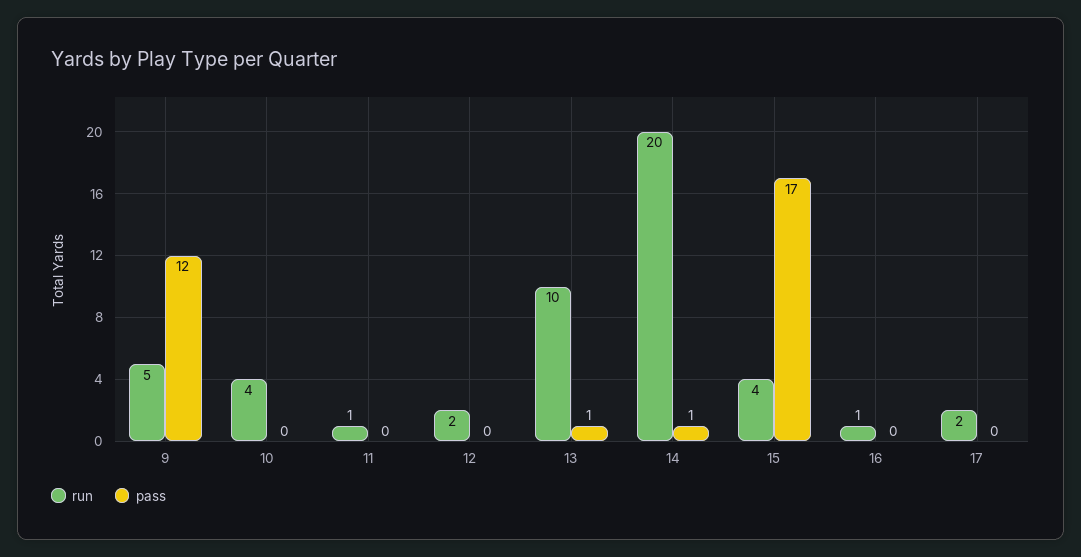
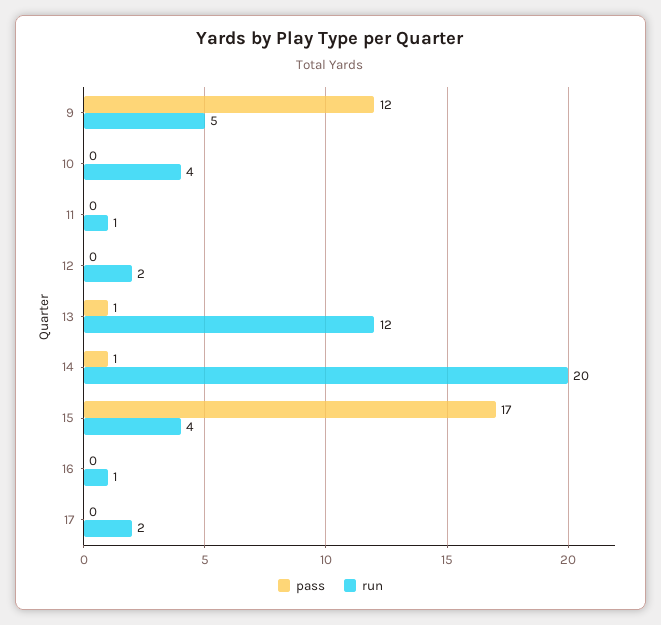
  {
    "run": {
      "9": 5,
      "10": 4,
      "11": 1,
      "12": 2,
-     "13": 10,
+     "13": 12,
      "14": 20,
      "15": 4,
      "16": 1,
      "17": 2
    },
    "pass": {
      "9": 12,
      "10": 0,
      "11": 0,
      "12": 0,
      "13": 1,
      "14": 1,
      "15": 17,
      "16": 0,
      "17": 0
    }
  }

